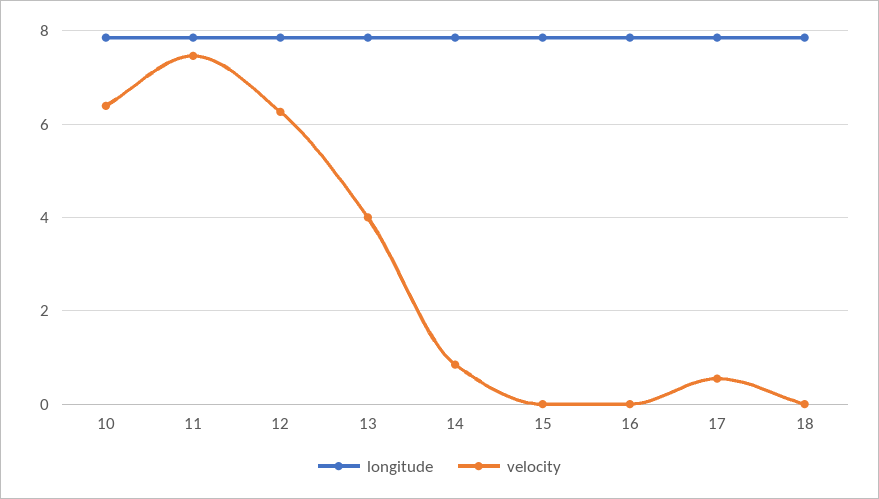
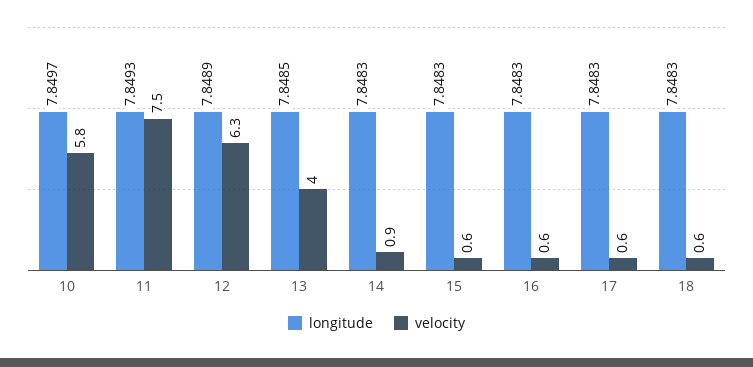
  {
    "longitude": {
      "10": 7.8497,
      "11": 7.8493,
      "12": 7.8489,
      "13": 7.8485,
      "14": 7.8483,
      "15": 7.8483,
      "16": 7.8483,
      "17": 7.8483,
      "18": 7.8483
    },
    "velocity": {
-     "10": 6.4,
+     "10": 5.8,
      "11": 7.5,
      "12": 6.3,
      "13": 4,
      "14": 0.9,
-     "15": 0,
+     "15": 0.6,
-     "16": 0,
+     "16": 0.6,
      "17": 0.6,
-     "18": 0
+     "18": 0.6
    }
  }

